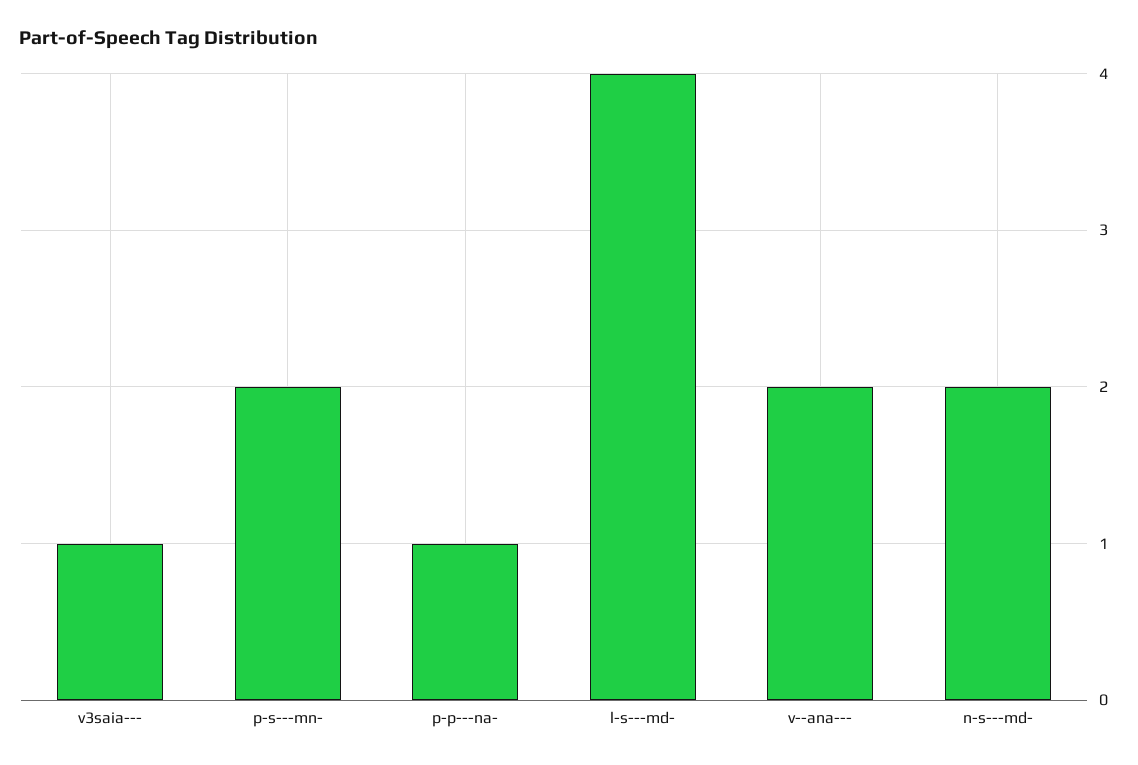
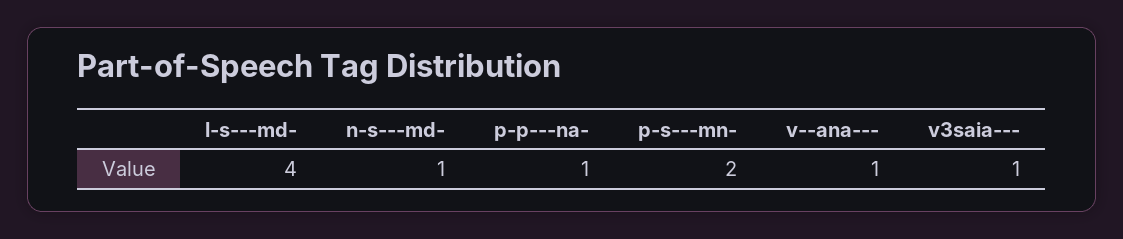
  {
    "v3saia---": 1,
    "p-s---mn-": 2,
    "p-p---na-": 1,
    "l-s---md-": 4,
-   "v--ana---": 2,
+   "v--ana---": 1,
-   "n-s---md-": 2
+   "n-s---md-": 1
  }

